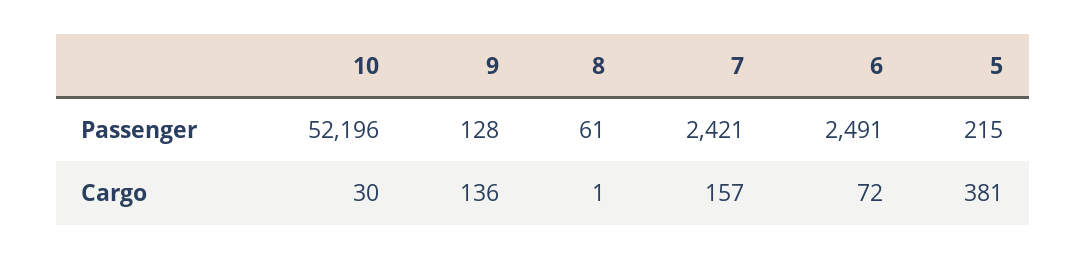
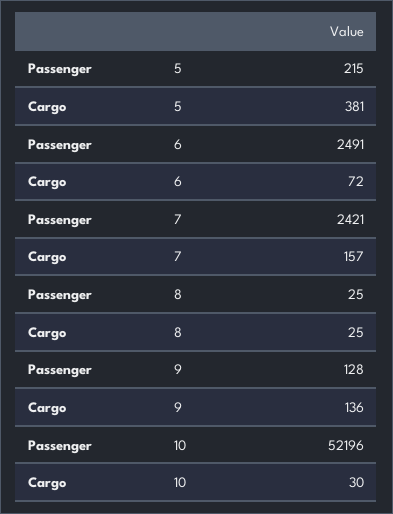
  {
    "10": {
      "Passenger": 52196,
      "Cargo": 30
    },
    "9": {
      "Passenger": 128,
      "Cargo": 136
    },
    "8": {
-     "Passenger": 61,
+     "Passenger": 25,
-     "Cargo": 1
+     "Cargo": 25
    },
    "7": {
      "Passenger": 2421,
      "Cargo": 157
    },
    "6": {
      "Passenger": 2491,
      "Cargo": 72
    },
    "5": {
      "Passenger": 215,
      "Cargo": 381
    }
  }

